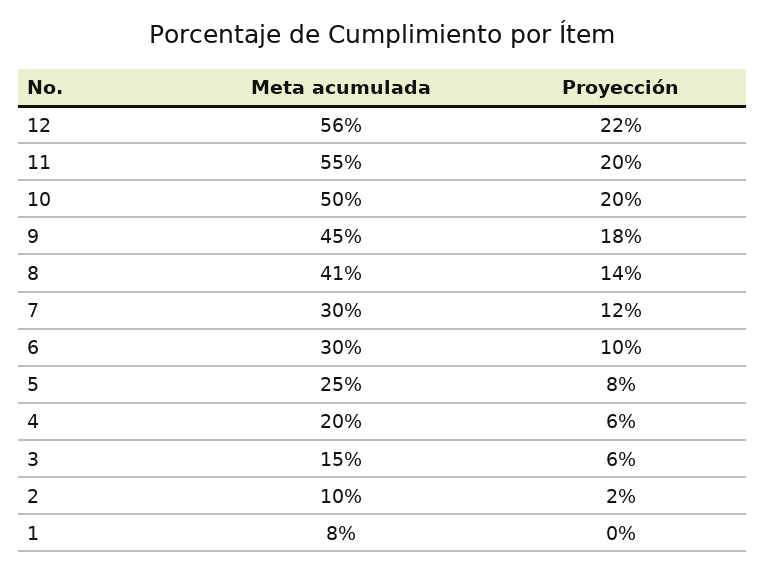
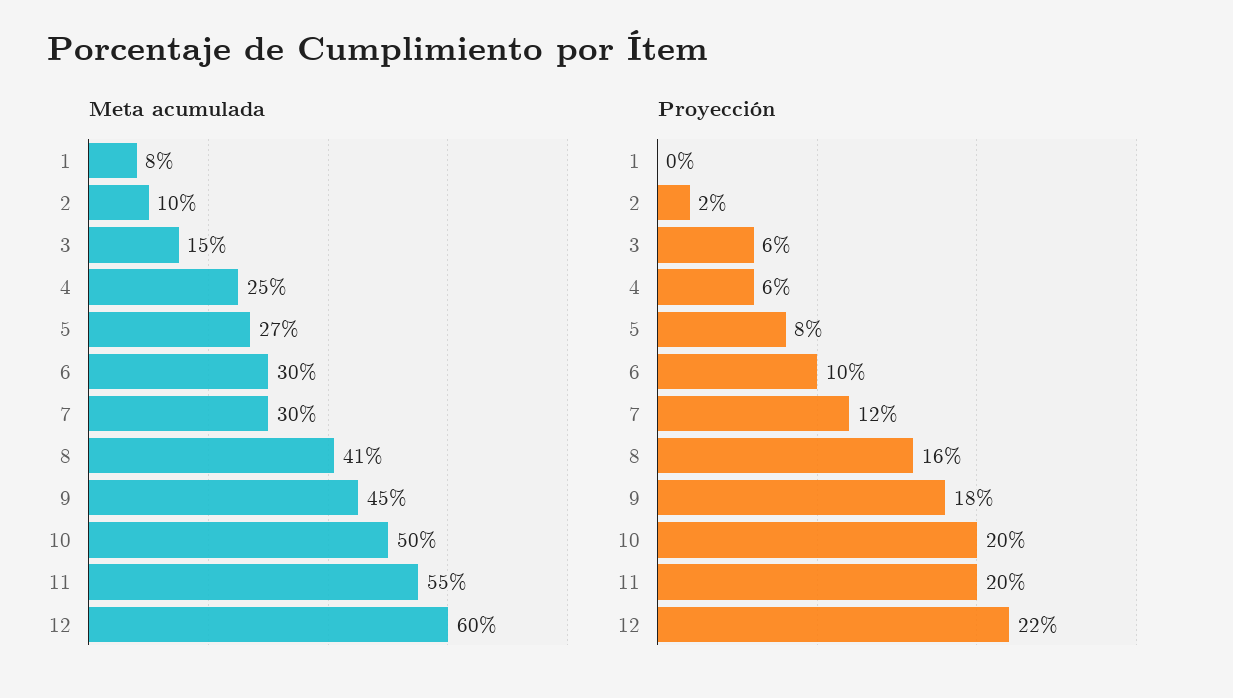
  {
    "Meta acumulada": {
-     "12": 56,
+     "12": 60,
      "11": 55,
      "10": 50,
      "9": 45,
      "8": 41,
      "7": 30,
      "6": 30,
-     "5": 25,
+     "5": 27,
-     "4": 20,
+     "4": 25,
      "3": 15,
      "2": 10,
      "1": 8
    },
    "Proyección": {
      "12": 22,
      "11": 20,
      "10": 20,
      "9": 18,
-     "8": 14,
+     "8": 16,
      "7": 12,
      "6": 10,
      "5": 8,
      "4": 6,
      "3": 6,
      "2": 2,
      "1": 0
    }
  }

